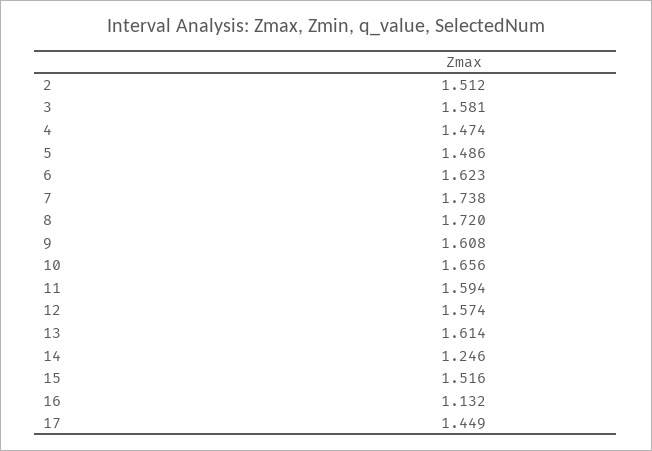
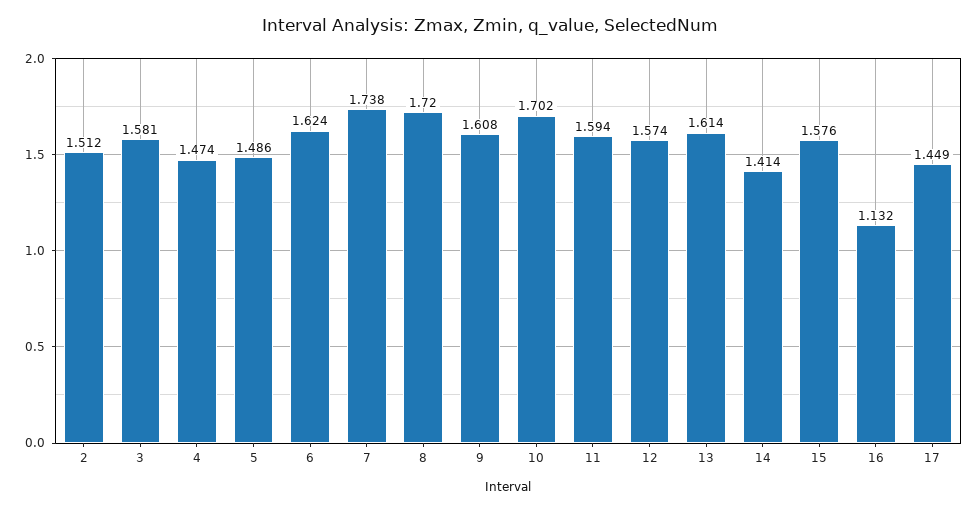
  {
    "2": 1.512,
    "3": 1.581,
    "4": 1.474,
    "5": 1.486,
-   "6": 1.623,
+   "6": 1.624,
    "7": 1.738,
    "8": 1.72,
    "9": 1.608,
-   "10": 1.656,
+   "10": 1.702,
    "11": 1.594,
    "12": 1.574,
    "13": 1.614,
-   "14": 1.246,
+   "14": 1.414,
-   "15": 1.516,
+   "15": 1.576,
    "16": 1.132,
    "17": 1.449
  }

